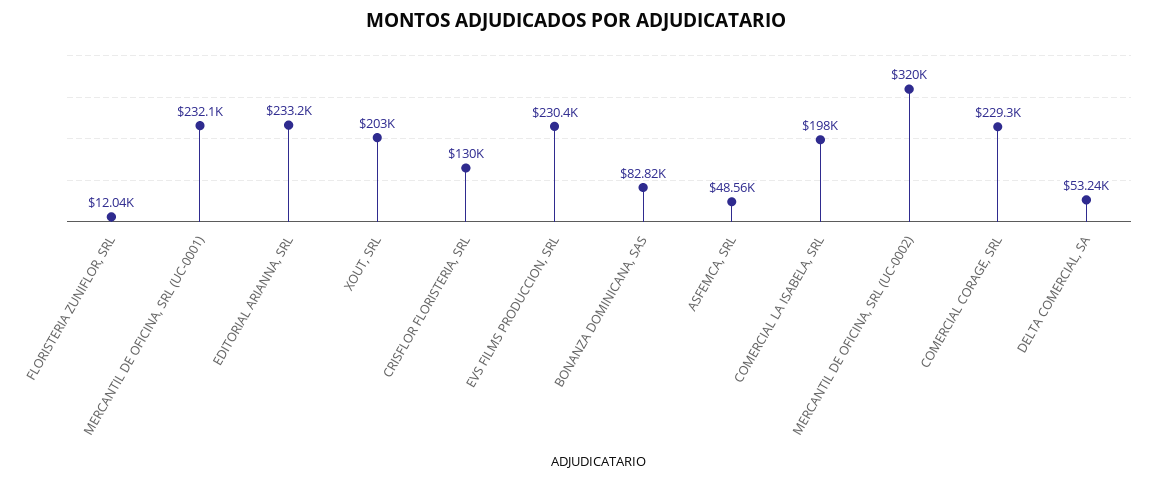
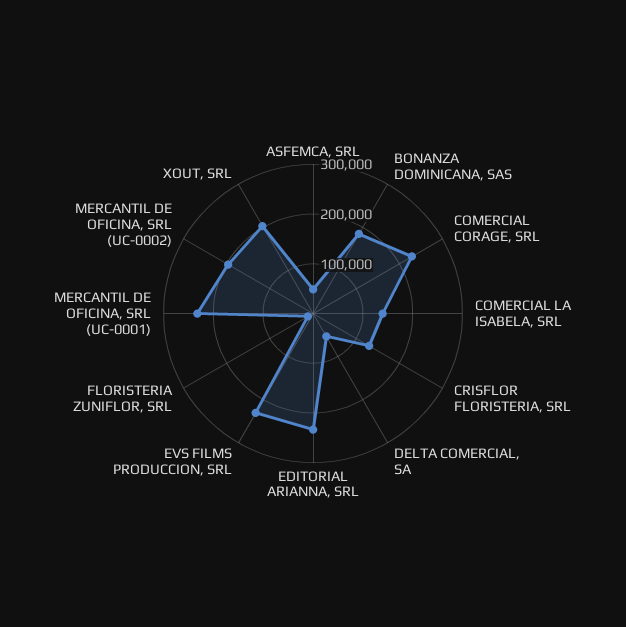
  {
    "FLORISTERIA ZUNIFLOR, SRL": 12040,
    "MERCANTIL DE OFICINA, SRL (UC-0001)": 232100,
    "EDITORIAL ARIANNA, SRL": 233200,
    "XOUT, SRL": 203000,
    "CRISFLOR FLORISTERIA, SRL": 130000,
    "EVS FILMS PRODUCCION, SRL": 230400,
-   "BONANZA DOMINICANA, SAS": 82820,
+   "BONANZA DOMINICANA, SAS": 180000,
    "ASFEMCA, SRL": 48560,
-   "COMERCIAL LA ISABELA, SRL": 198000,
+   "COMERCIAL LA ISABELA, SRL": 140000,
-   "MERCANTIL DE OFICINA, SRL (UC-0002)": 320000,
+   "MERCANTIL DE OFICINA, SRL (UC-0002)": 200000,
    "COMERCIAL CORAGE, SRL": 229300,
    "DELTA COMERCIAL, SA": 53240
  }

